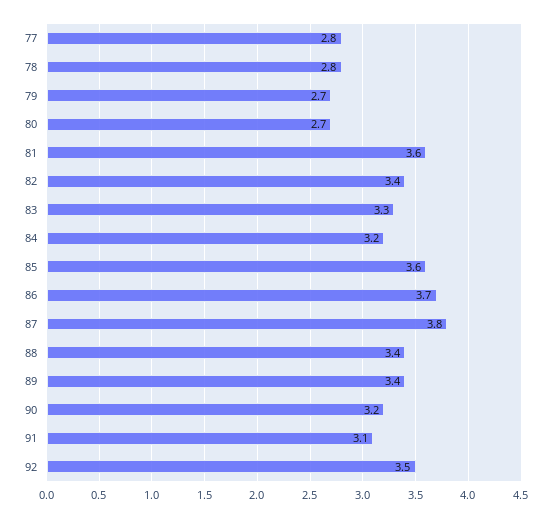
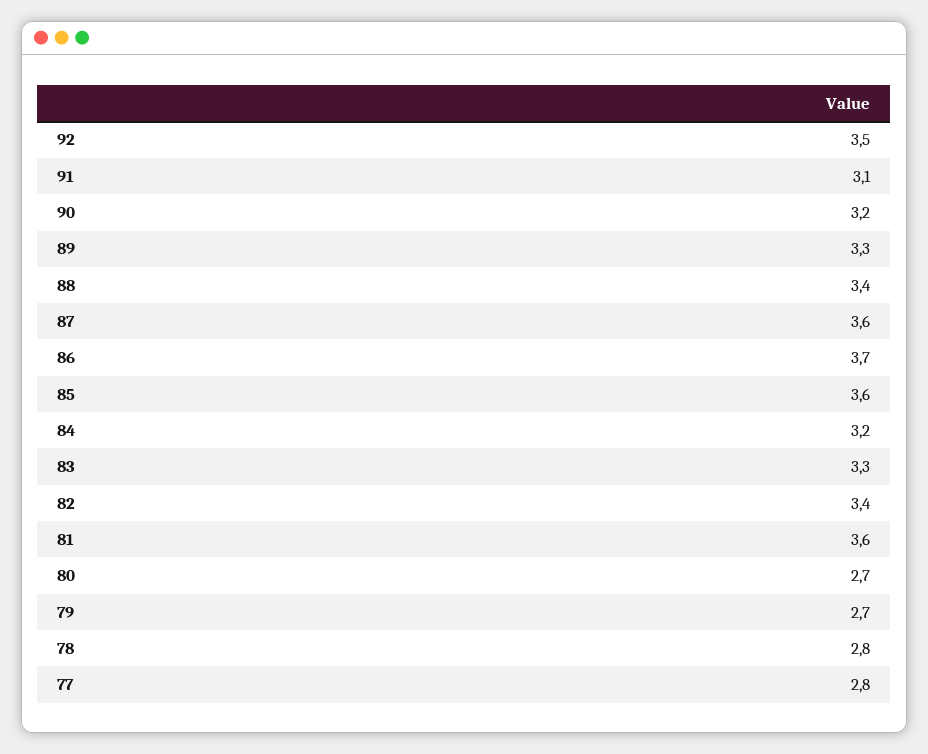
  {
    "77": 2.8,
    "78": 2.8,
    "79": 2.7,
    "80": 2.7,
    "81": 3.6,
    "82": 3.4,
    "83": 3.3,
    "84": 3.2,
    "85": 3.6,
    "86": 3.7,
-   "87": 3.8,
+   "87": 3.6,
    "88": 3.4,
-   "89": 3.4,
+   "89": 3.3,
    "90": 3.2,
    "91": 3.1,
    "92": 3.5
  }

